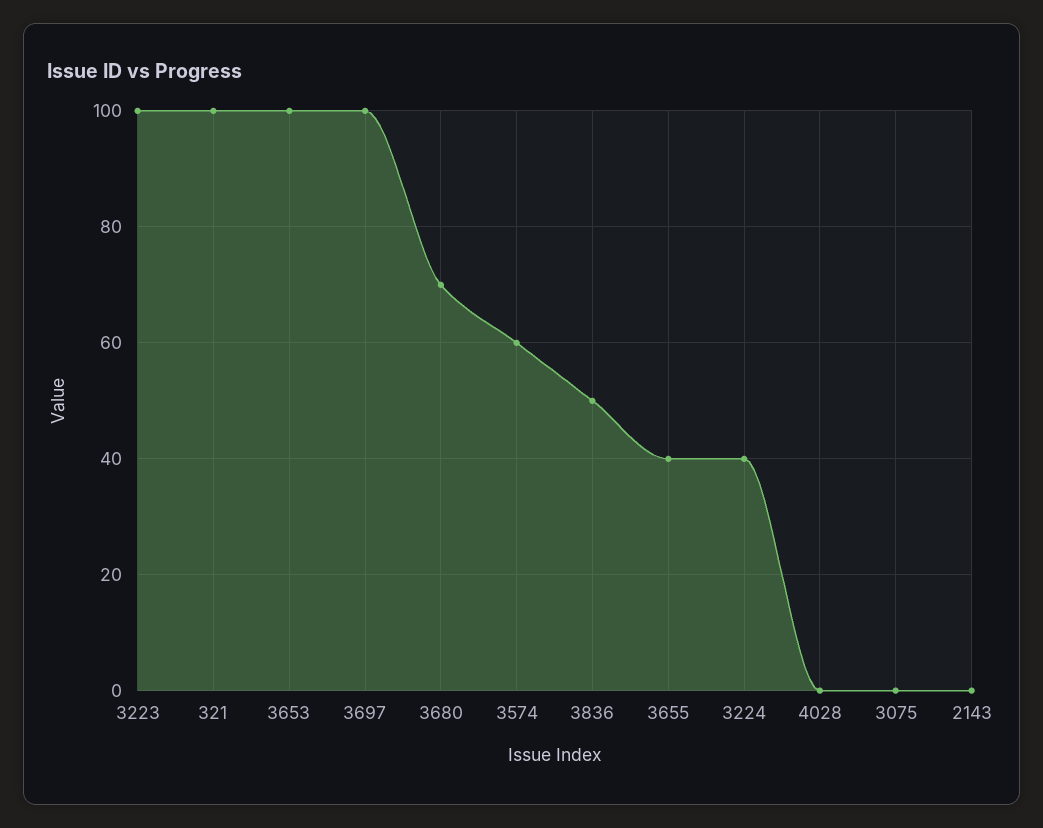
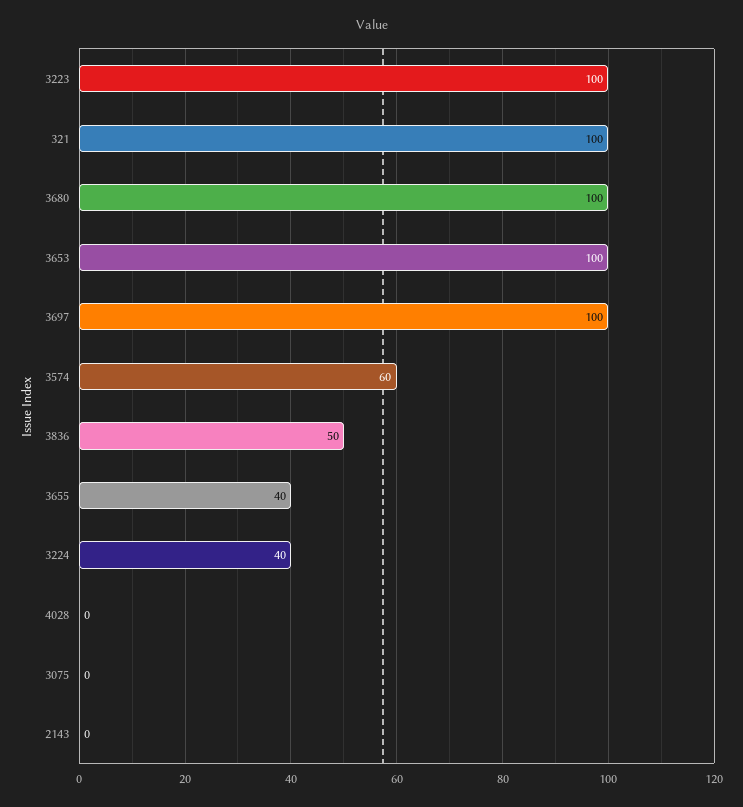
  {
    "3223": 100,
    "321": 100,
    "3653": 100,
    "3697": 100,
-   "3680": 70,
+   "3680": 100,
    "3574": 60,
    "3836": 50,
    "3655": 40,
    "3224": 40,
    "4028": 0,
    "3075": 0,
    "2143": 0
  }

